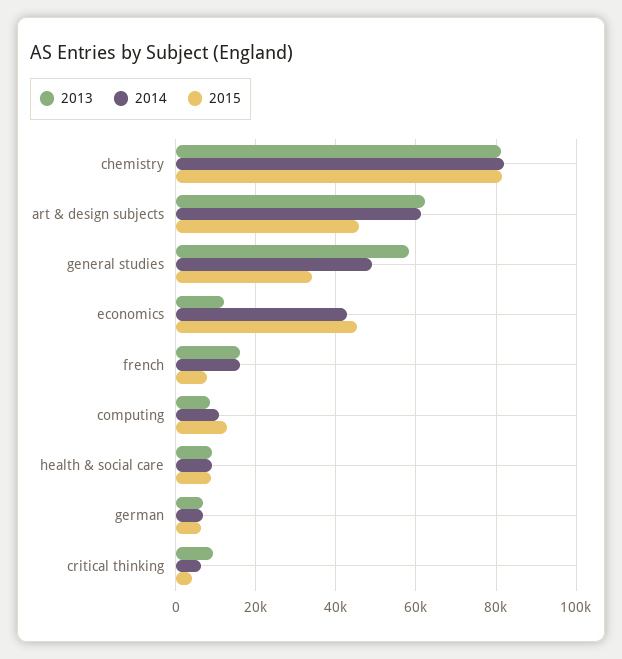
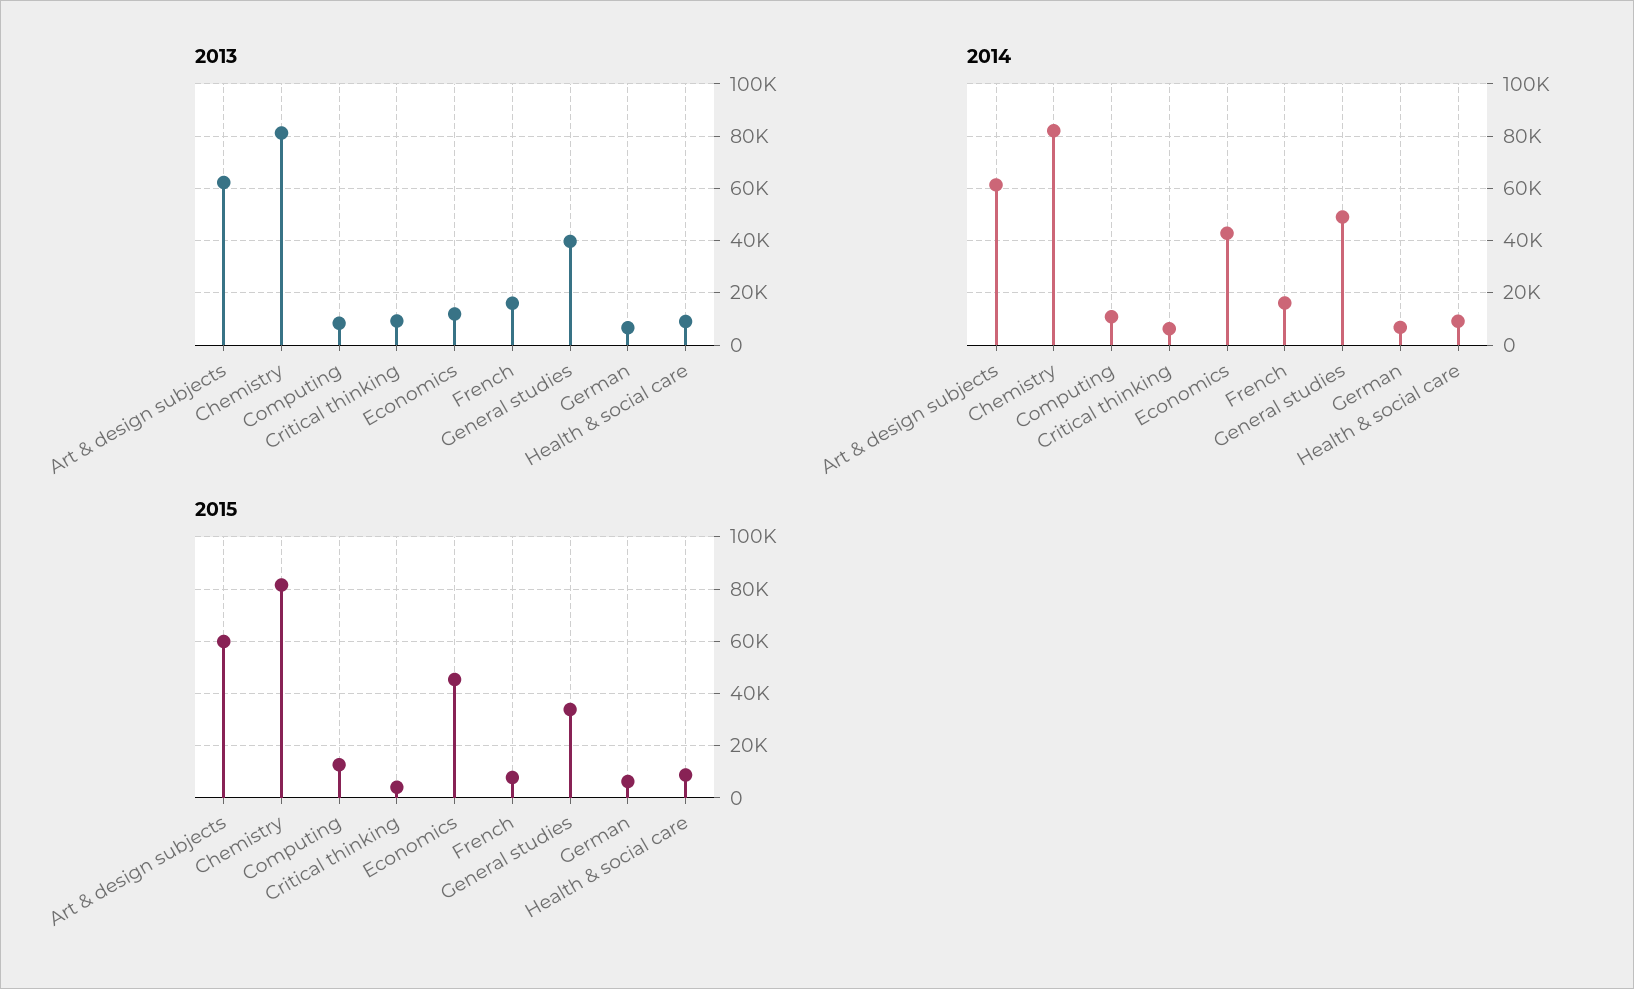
  {
    "2013": {
      "chemistry": 82000,
      "art & design subjects": 62000,
-     "general studies": 58000,
+     "general studies": 40000,
      "economics": 12000,
      "french": 16000,
      "computing": 8000,
      "health & social care": 10000,
      "german": 6000,
      "critical thinking": 10000
    },
    "2014": {
      "chemistry": 82000,
      "art & design subjects": 62000,
      "general studies": 50000,
      "economics": 42000,
      "french": 16000,
      "computing": 10000,
      "health & social care": 10000,
      "german": 6000,
      "critical thinking": 6000
    },
    "2015": {
      "chemistry": 82000,
-     "art & design subjects": 46000,
+     "art & design subjects": 60000,
      "general studies": 34000,
      "economics": 46000,
      "french": 8000,
      "computing": 12000,
      "health & social care": 8000,
      "german": 6000,
      "critical thinking": 4000
    }
  }

